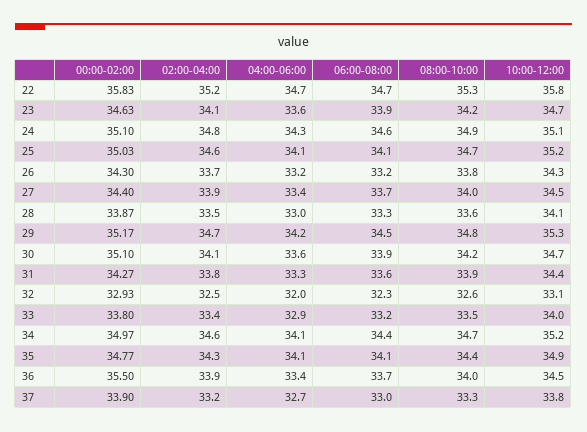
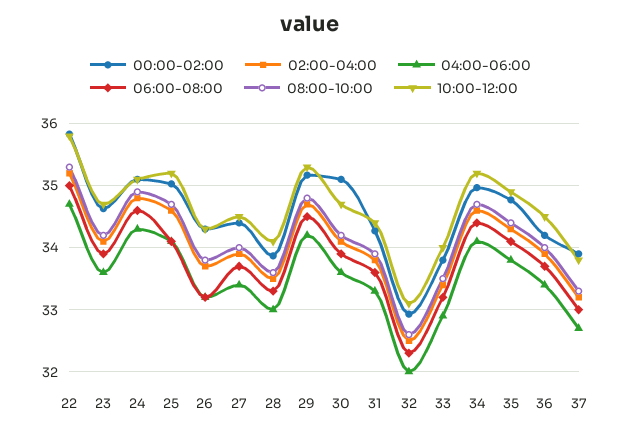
  {
    "00:00-02:00": {
      "22": 35.83,
      "23": 34.63,
      "24": 35.1,
      "25": 35.03,
      "26": 34.3,
      "27": 34.4,
      "28": 33.87,
      "29": 35.17,
      "30": 35.1,
      "31": 34.27,
      "32": 32.93,
      "33": 33.8,
      "34": 34.97,
      "35": 34.77,
-     "36": 35.5,
+     "36": 34.2,
      "37": 33.9
    },
    "02:00-04:00": {
      "22": 35.2,
      "23": 34.1,
      "24": 34.8,
      "25": 34.6,
      "26": 33.7,
      "27": 33.9,
      "28": 33.5,
      "29": 34.7,
      "30": 34.1,
      "31": 33.8,
      "32": 32.5,
      "33": 33.4,
      "34": 34.6,
      "35": 34.3,
      "36": 33.9,
      "37": 33.2
    },
    "04:00-06:00": {
      "22": 34.7,
      "23": 33.6,
      "24": 34.3,
      "25": 34.1,
      "26": 33.2,
      "27": 33.4,
      "28": 33,
      "29": 34.2,
      "30": 33.6,
      "31": 33.3,
      "32": 32,
      "33": 32.9,
      "34": 34.1,
-     "35": 34.1,
+     "35": 33.8,
      "36": 33.4,
      "37": 32.7
    },
    "06:00-08:00": {
-     "22": 34.7,
+     "22": 35,
      "23": 33.9,
      "24": 34.6,
      "25": 34.1,
      "26": 33.2,
      "27": 33.7,
      "28": 33.3,
      "29": 34.5,
      "30": 33.9,
      "31": 33.6,
      "32": 32.3,
      "33": 33.2,
      "34": 34.4,
      "35": 34.1,
      "36": 33.7,
      "37": 33
    },
    "08:00-10:00": {
      "22": 35.3,
      "23": 34.2,
      "24": 34.9,
      "25": 34.7,
      "26": 33.8,
      "27": 34,
      "28": 33.6,
      "29": 34.8,
      "30": 34.2,
      "31": 33.9,
      "32": 32.6,
      "33": 33.5,
      "34": 34.7,
      "35": 34.4,
      "36": 34,
      "37": 33.3
    },
    "10:00-12:00": {
      "22": 35.8,
      "23": 34.7,
      "24": 35.1,
      "25": 35.2,
      "26": 34.3,
      "27": 34.5,
      "28": 34.1,
      "29": 35.3,
      "30": 34.7,
      "31": 34.4,
      "32": 33.1,
      "33": 34,
      "34": 35.2,
      "35": 34.9,
      "36": 34.5,
      "37": 33.8
    }
  }

